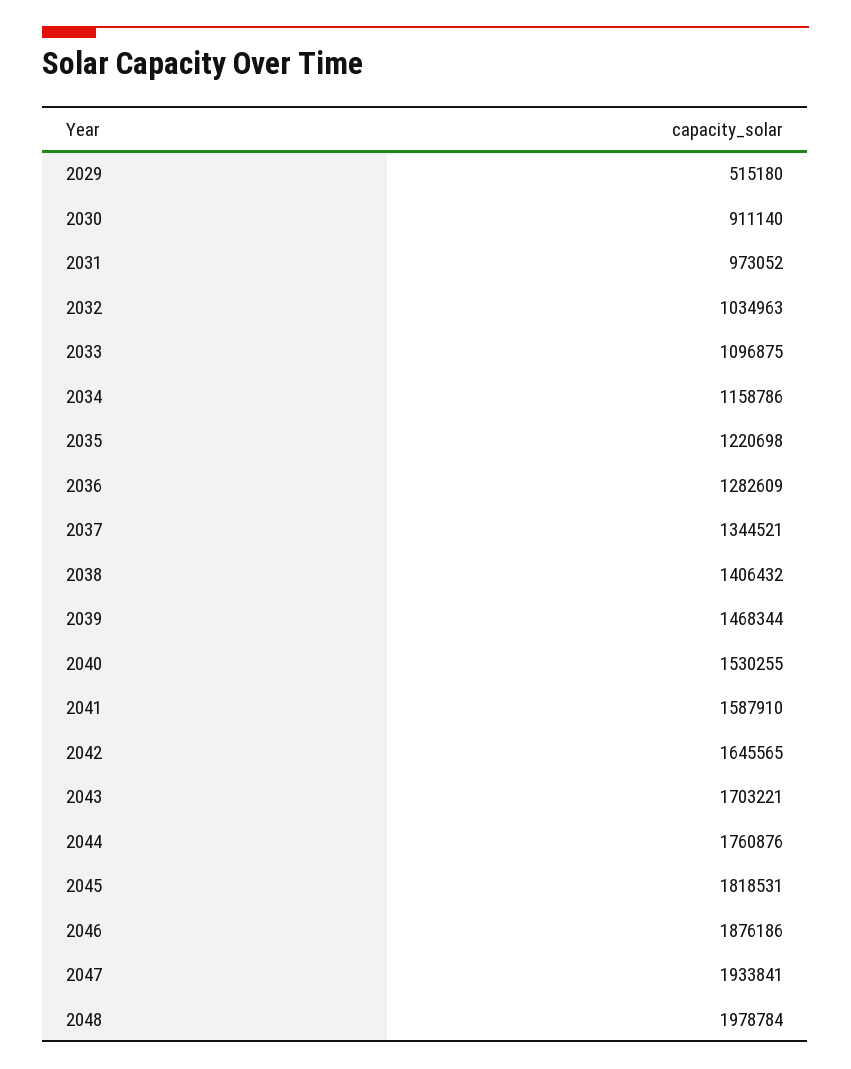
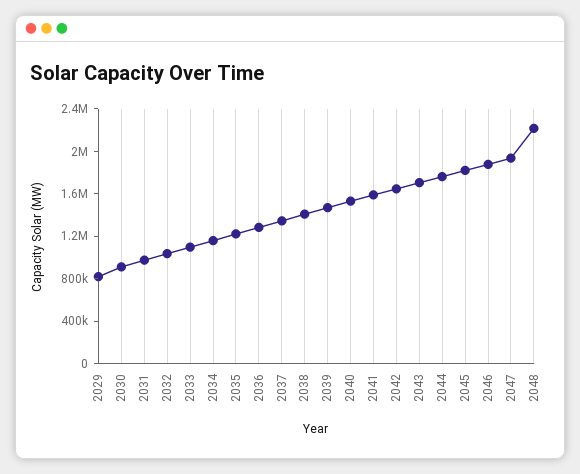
  {
-   "2029": 515180,
+   "2029": 800000,
    "2030": 911140,
    "2031": 973052,
    "2032": 1034963,
    "2033": 1096875,
    "2034": 1158786,
    "2035": 1220698,
    "2036": 1282609,
    "2037": 1344521,
    "2038": 1406432,
    "2039": 1468344,
    "2040": 1530255,
    "2041": 1587910,
    "2042": 1645565,
    "2043": 1703221,
    "2044": 1760876,
    "2045": 1818531,
    "2046": 1876186,
    "2047": 1933841,
-   "2048": 1978784
+   "2048": 2200000
  }

